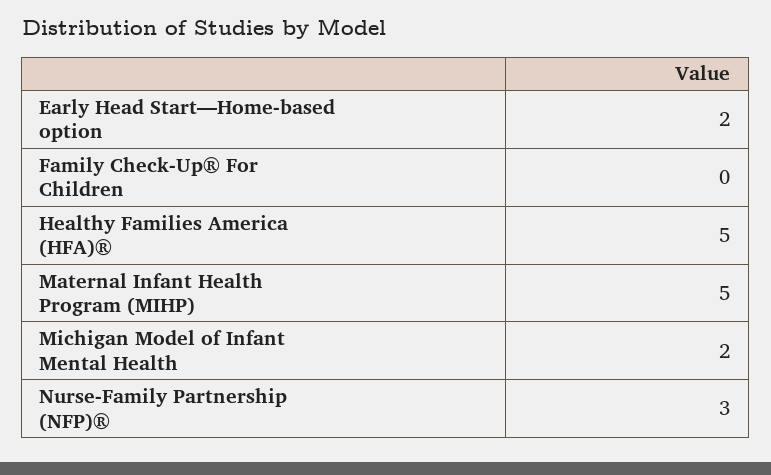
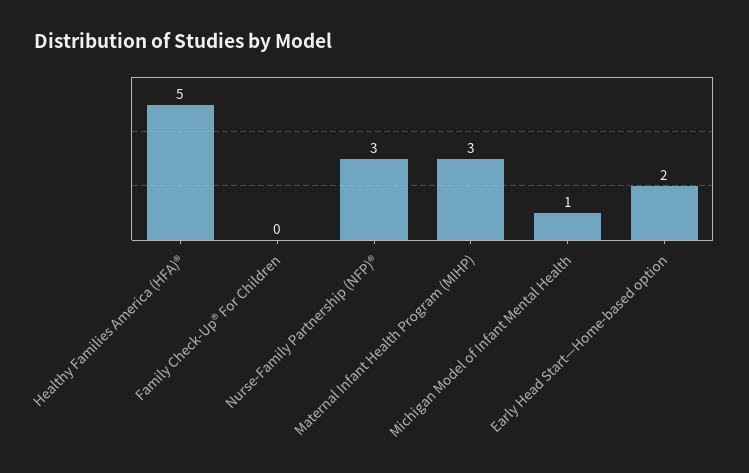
  {
    "Early Head Start—Home-based option": 2,
    "Family Check-Up® For Children": 0,
    "Healthy Families America (HFA)®": 5,
-   "Maternal Infant Health Program (MIHP)": 5,
+   "Maternal Infant Health Program (MIHP)": 3,
-   "Michigan Model of Infant Mental Health": 2,
+   "Michigan Model of Infant Mental Health": 1,
    "Nurse-Family Partnership (NFP)®": 3
  }

